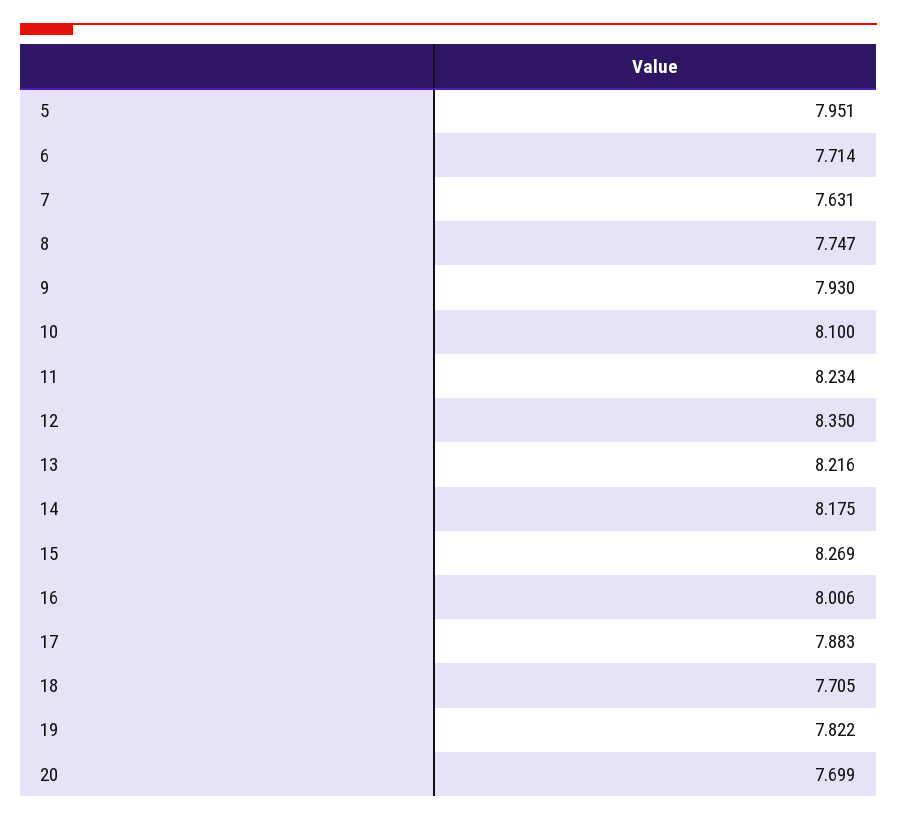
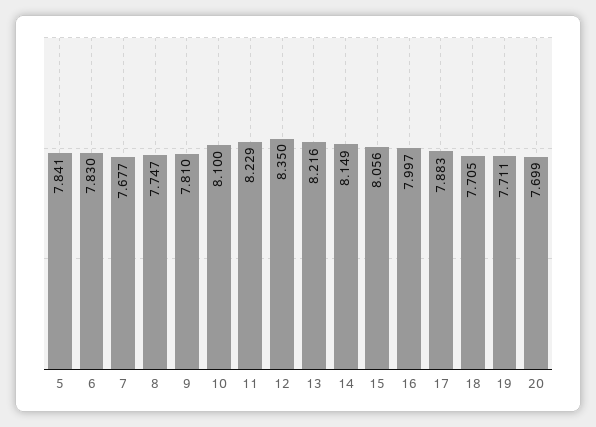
  {
-   "5": 7.951,
+   "5": 7.841,
-   "6": 7.714,
+   "6": 7.83,
-   "7": 7.631,
+   "7": 7.677,
    "8": 7.747,
-   "9": 7.93,
+   "9": 7.81,
    "10": 8.1,
-   "11": 8.234,
+   "11": 8.229,
    "12": 8.35,
    "13": 8.216,
-   "14": 8.175,
+   "14": 8.149,
-   "15": 8.269,
+   "15": 8.056,
-   "16": 8.006,
+   "16": 7.997,
    "17": 7.883,
    "18": 7.705,
-   "19": 7.822,
+   "19": 7.711,
    "20": 7.699
  }

